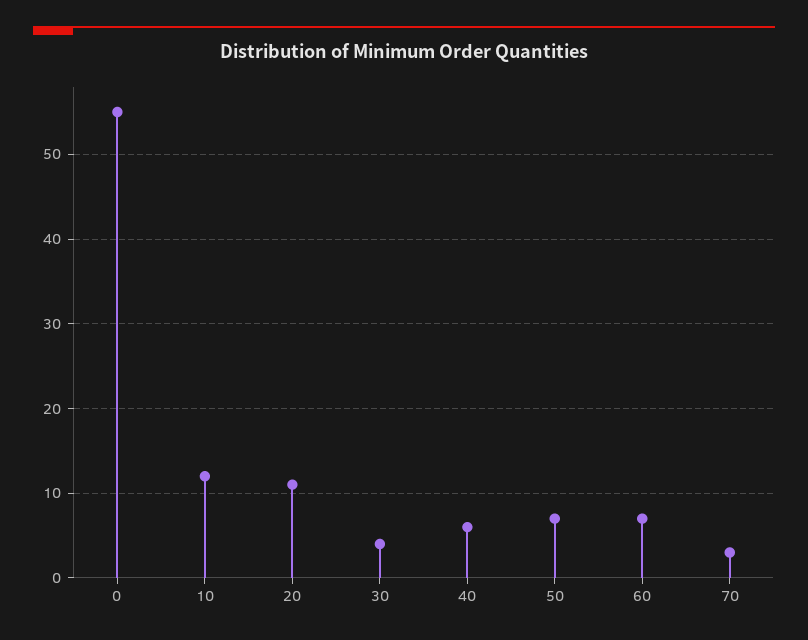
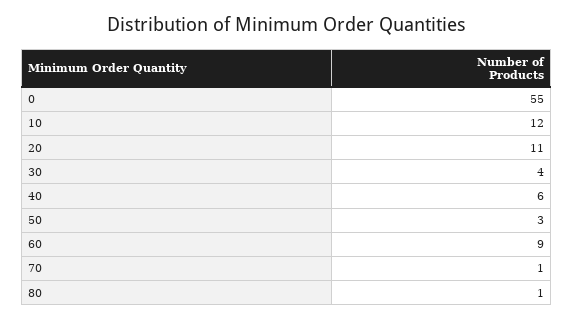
  {
    "0": 55,
    "10": 12,
    "20": 11,
    "30": 4,
    "40": 6,
-   "50": 7,
+   "50": 3,
-   "60": 7,
+   "60": 9,
-   "70": 3
+   "70": 1,
+   "80": 1
  }

